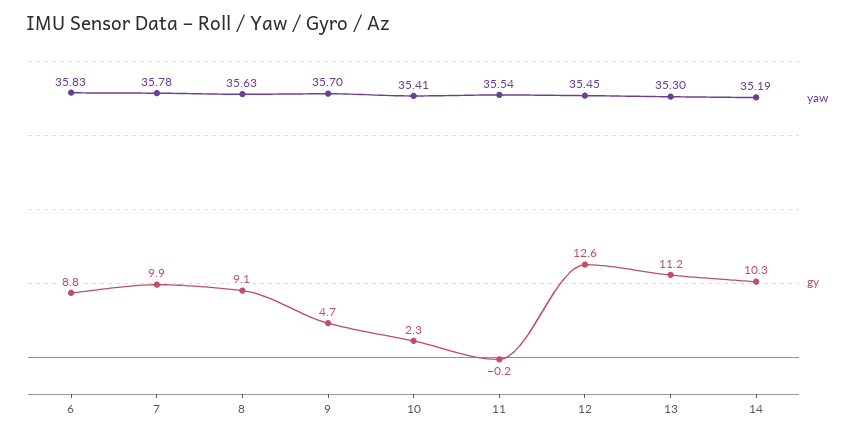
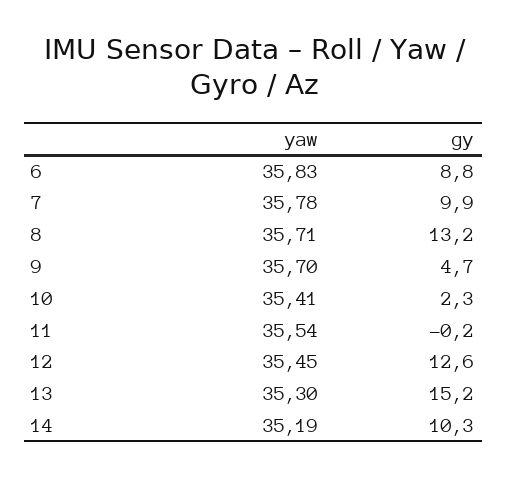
  {
    "yaw": {
      "6": 35.83,
      "7": 35.78,
-     "8": 35.63,
+     "8": 35.71,
      "9": 35.7,
      "10": 35.41,
      "11": 35.54,
      "12": 35.45,
      "13": 35.3,
      "14": 35.19
    },
    "gy": {
      "6": 8.8,
      "7": 9.9,
-     "8": 9.1,
+     "8": 13.2,
      "9": 4.7,
      "10": 2.3,
      "11": -0.2,
      "12": 12.6,
-     "13": 11.2,
+     "13": 15.2,
      "14": 10.3
    }
  }

